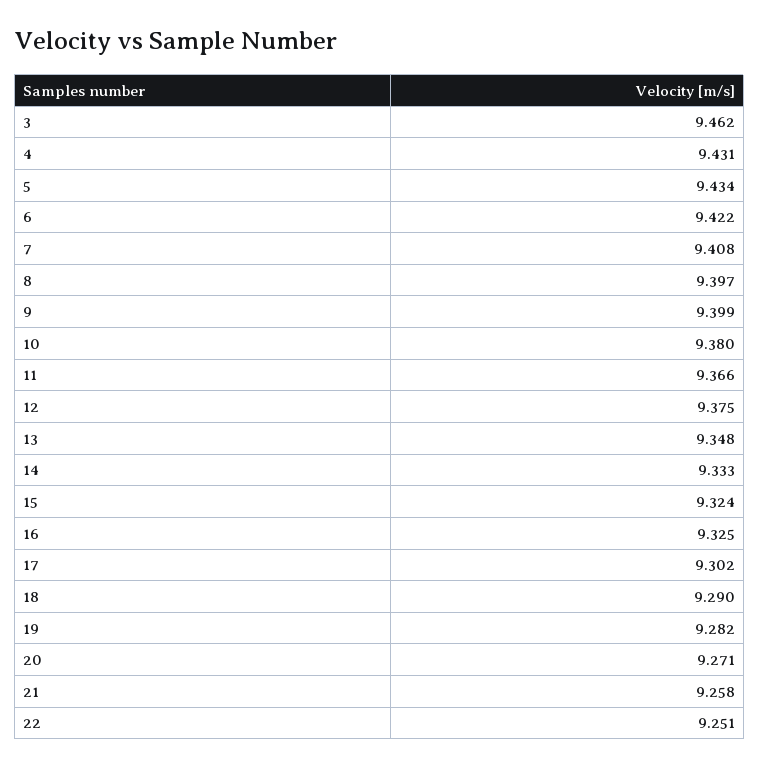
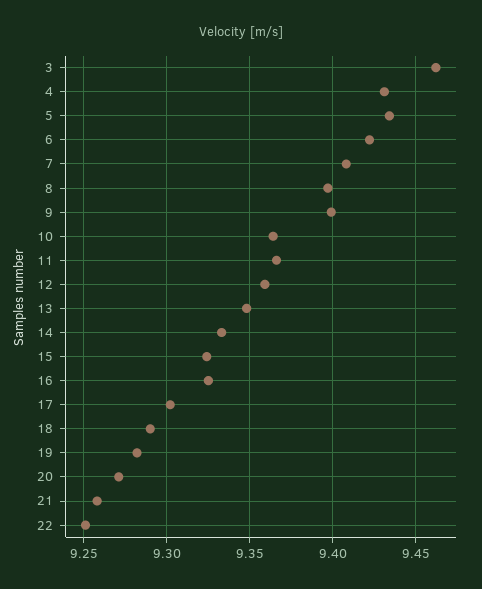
  {
    "3": 9.462,
    "4": 9.431,
    "5": 9.434,
    "6": 9.422,
    "7": 9.408,
    "8": 9.397,
    "9": 9.399,
-   "10": 9.38,
+   "10": 9.365,
    "11": 9.366,
-   "12": 9.375,
+   "12": 9.36,
    "13": 9.348,
    "14": 9.333,
    "15": 9.324,
    "16": 9.325,
    "17": 9.302,
    "18": 9.29,
    "19": 9.282,
    "20": 9.271,
    "21": 9.258,
    "22": 9.251
  }

